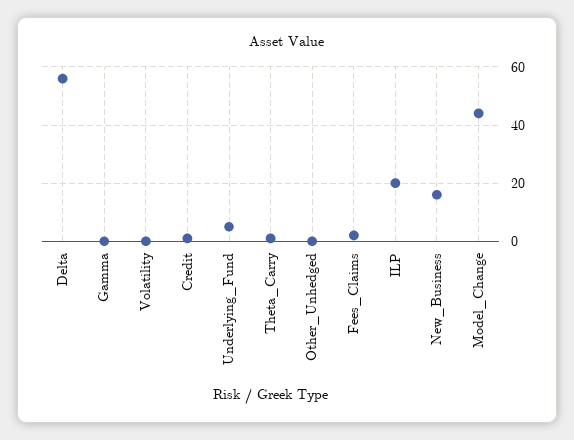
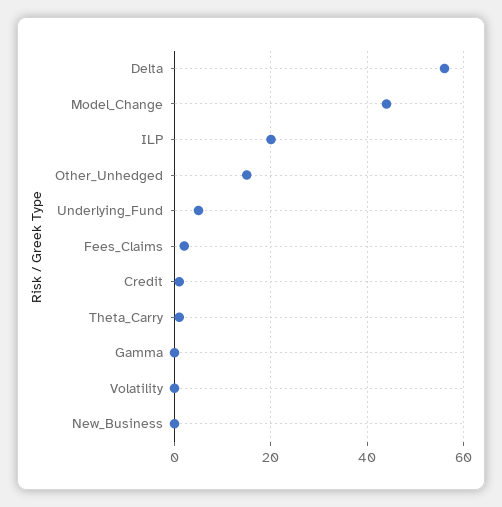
  {
    "Delta": 55,
    "Gamma": 0,
    "Volatility": 0,
    "Credit": 0,
    "Underlying_Fund": 5,
    "Theta_Carry": 0,
-   "Other_Unhedged": 0,
+   "Other_Unhedged": 15,
    "Fees_Claims": 0,
    "ILP": 20,
-   "New_Business": 15,
+   "New_Business": 0,
    "Model_Change": 45
  }

